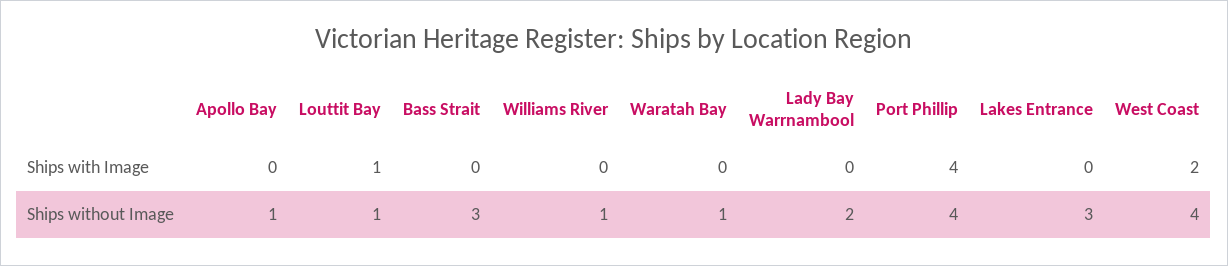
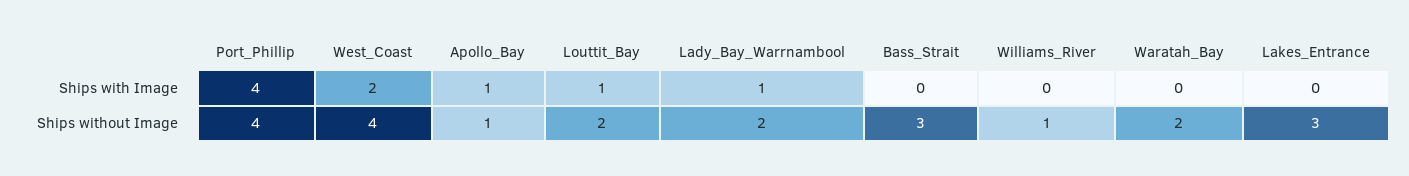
  {
    "Apollo Bay": {
-     "Ships with Image": 0,
+     "Ships with Image": 1,
      "Ships without Image": 1
    },
    "Louttit Bay": {
      "Ships with Image": 1,
-     "Ships without Image": 1
+     "Ships without Image": 2
    },
    "Bass Strait": {
      "Ships with Image": 0,
      "Ships without Image": 3
    },
    "Williams River": {
      "Ships with Image": 0,
      "Ships without Image": 1
    },
    "Waratah Bay": {
      "Ships with Image": 0,
-     "Ships without Image": 1
+     "Ships without Image": 2
    },
    "Lady Bay Warrnambool": {
-     "Ships with Image": 0,
+     "Ships with Image": 1,
      "Ships without Image": 2
    },
    "Port Phillip": {
      "Ships with Image": 4,
      "Ships without Image": 4
    },
    "Lakes Entrance": {
      "Ships with Image": 0,
      "Ships without Image": 3
    },
    "West Coast": {
      "Ships with Image": 2,
      "Ships without Image": 4
    }
  }

